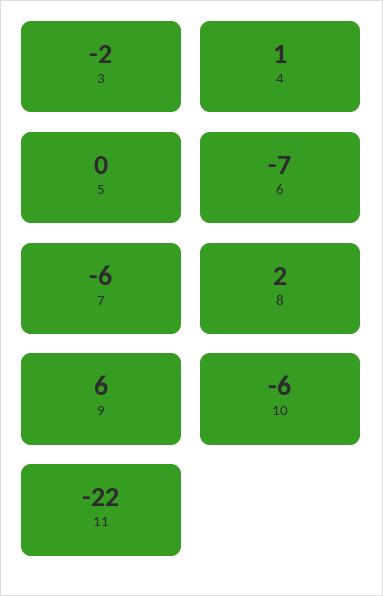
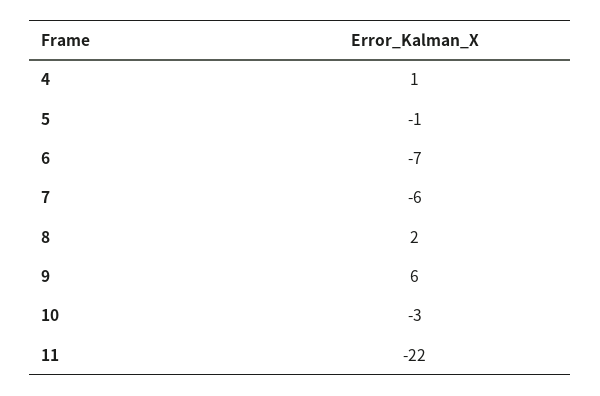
  {
-   "3": -2,
    "4": 1,
-   "5": 0,
+   "5": -1,
    "6": -7,
    "7": -6,
    "8": 2,
    "9": 6,
-   "10": -6,
+   "10": -3,
    "11": -22
  }

